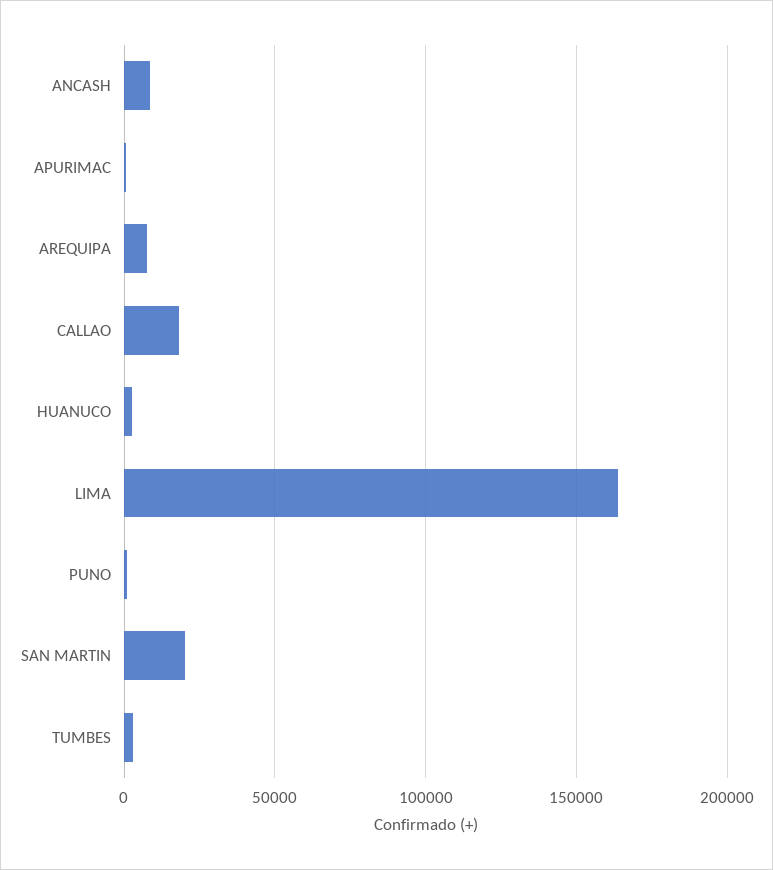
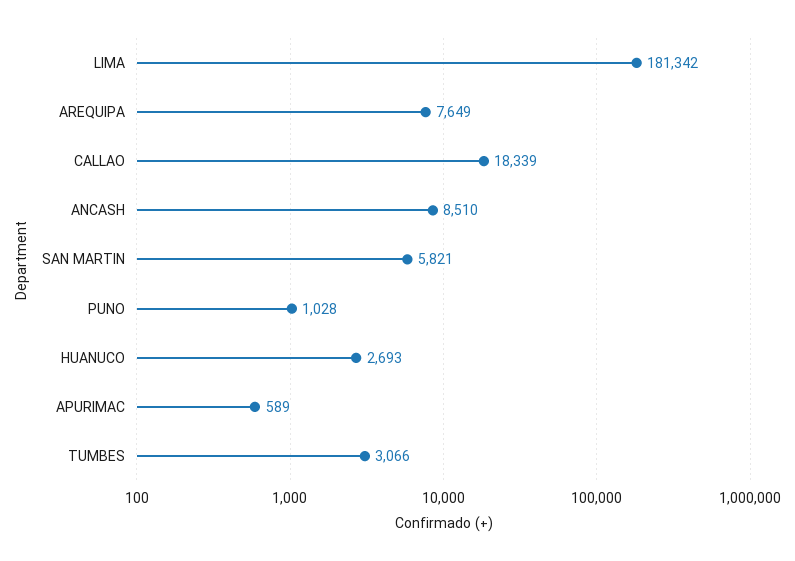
  {
    "ANCASH": 8510,
    "APURIMAC": 589,
    "AREQUIPA": 7649,
    "CALLAO": 18339,
    "HUANUCO": 2693,
-   "LIMA": 165000,
+   "LIMA": 181342,
    "PUNO": 1028,
-   "SAN MARTIN": 20000,
+   "SAN MARTIN": 5821,
    "TUMBES": 3066
  }

